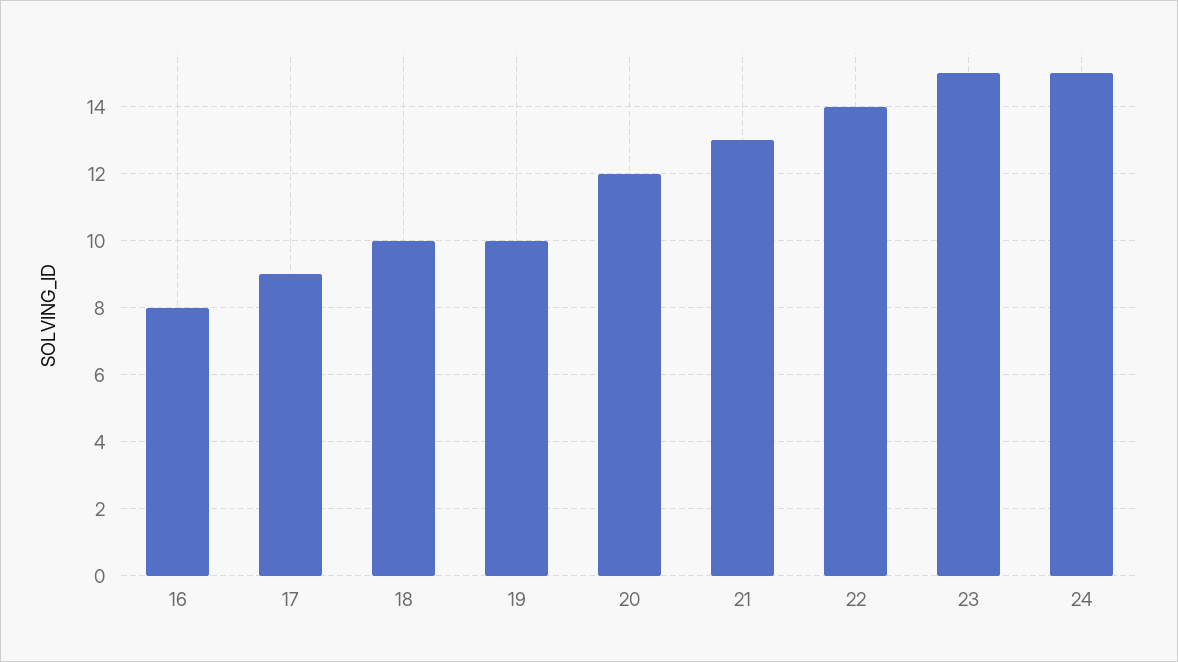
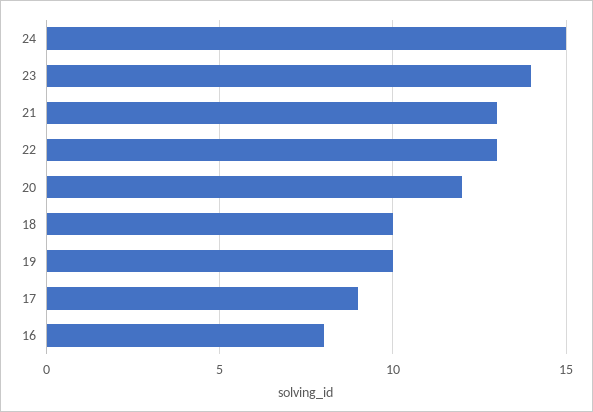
  {
    "16": 8,
    "17": 9,
    "18": 10,
    "19": 10,
    "20": 12,
    "21": 13,
-   "22": 14,
+   "22": 13,
-   "23": 15,
+   "23": 14,
    "24": 15
  }

